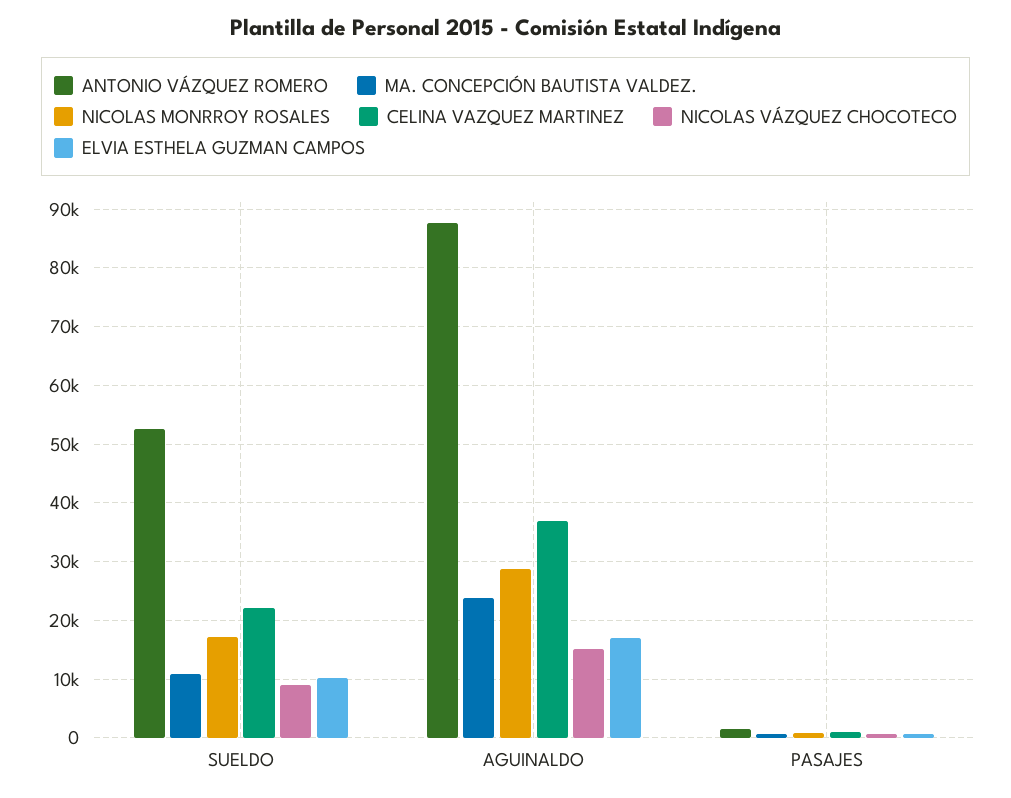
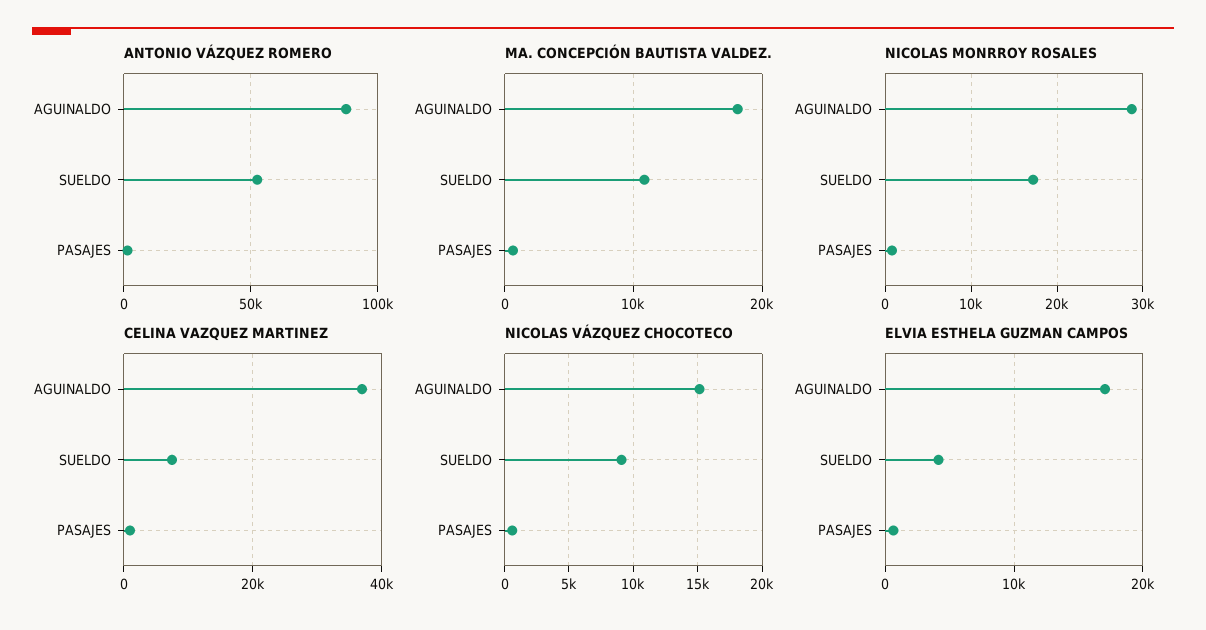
  {
    "ANTONIO VÁZQUEZ ROMERO": {
      "SUELDO": 52000,
      "AGUINALDO": 88000,
      "PASAJES": 2000
    },
    "MA. CONCEPCIÓN BAUTISTA VALDEZ.": {
      "SUELDO": 11000,
-     "AGUINALDO": 24000,
+     "AGUINALDO": 18000,
      "PASAJES": 1000
    },
    "NICOLAS MONRROY ROSALES": {
      "SUELDO": 17000,
      "AGUINALDO": 29000,
      "PASAJES": 1000
    },
    "CELINA VAZQUEZ MARTINEZ": {
-     "SUELDO": 22000,
+     "SUELDO": 8000,
      "AGUINALDO": 36000,
      "PASAJES": 0
    },
    "NICOLAS VÁZQUEZ CHOCOTECO": {
      "SUELDO": 9000,
      "AGUINALDO": 15000,
      "PASAJES": 500
    },
    "ELVIA ESTHELA GUZMAN CAMPOS": {
-     "SUELDO": 10000,
+     "SUELDO": 4000,
      "AGUINALDO": 17000,
      "PASAJES": 1000
    }
  }

